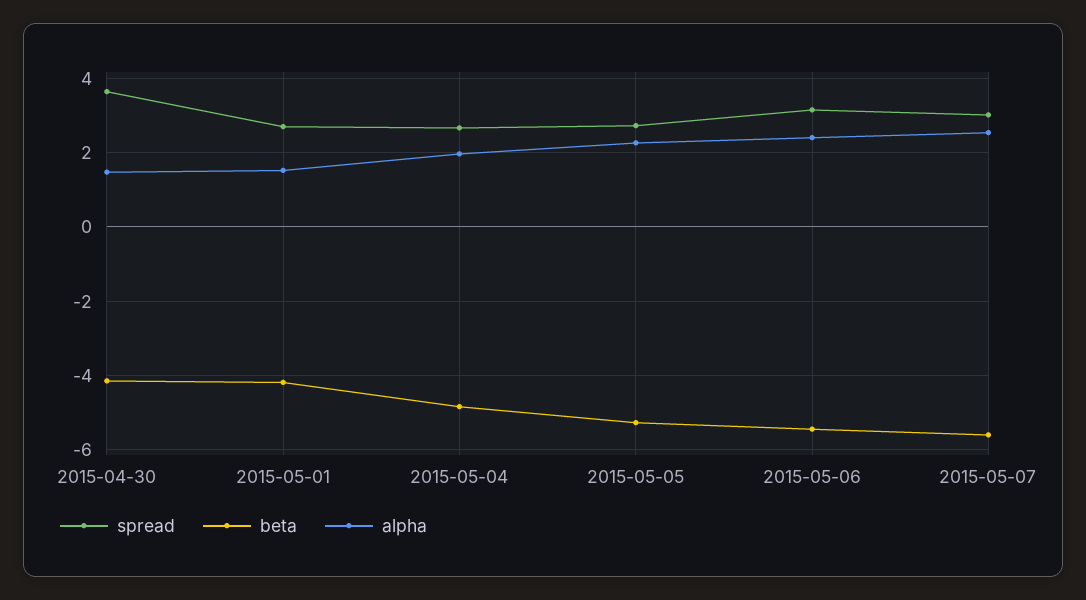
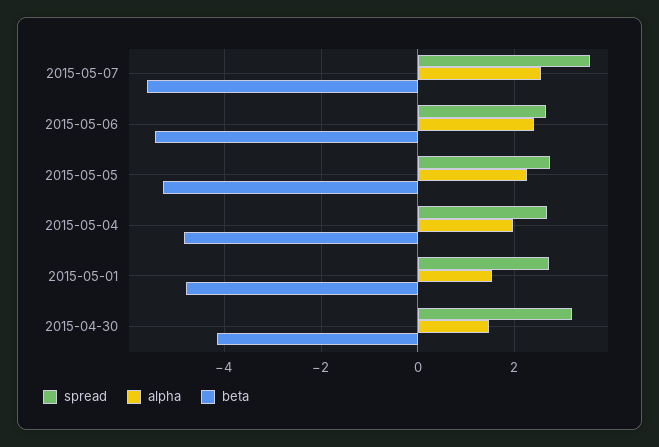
  {
    "spread": {
-     "2015-04-30": 3.6,
+     "2015-04-30": 3.2,
      "2015-05-01": 2.8,
      "2015-05-04": 2.6,
      "2015-05-05": 2.8,
-     "2015-05-06": 3.2,
+     "2015-05-06": 2.6,
-     "2015-05-07": 3
+     "2015-05-07": 3.6
    },
    "beta": {
      "2015-04-30": -4.2,
-     "2015-05-01": -4.2,
+     "2015-05-01": -4.8,
      "2015-05-04": -4.8,
      "2015-05-05": -5.2,
      "2015-05-06": -5.4,
      "2015-05-07": -5.6
    },
    "alpha": {
      "2015-04-30": 1.4,
      "2015-05-01": 1.6,
      "2015-05-04": 2,
      "2015-05-05": 2.2,
      "2015-05-06": 2.4,
      "2015-05-07": 2.6
    }
  }

